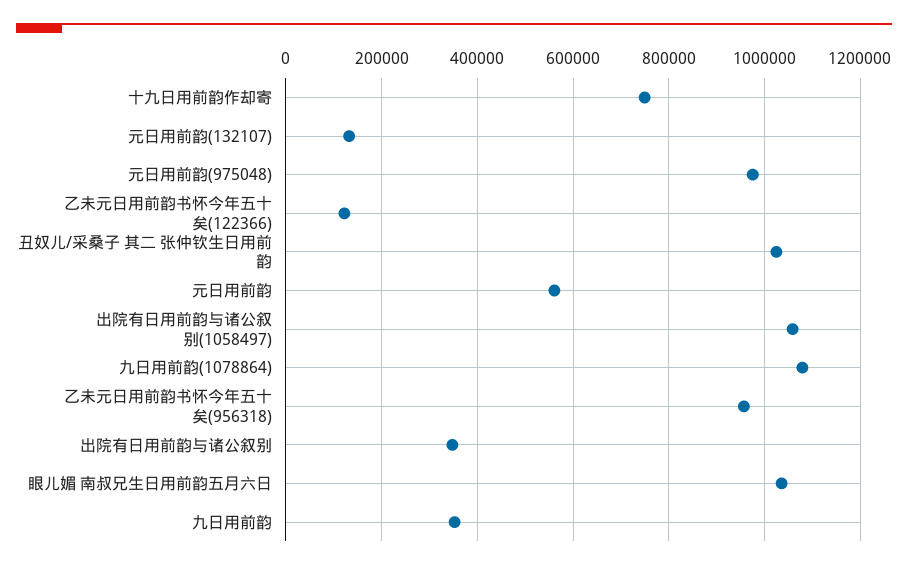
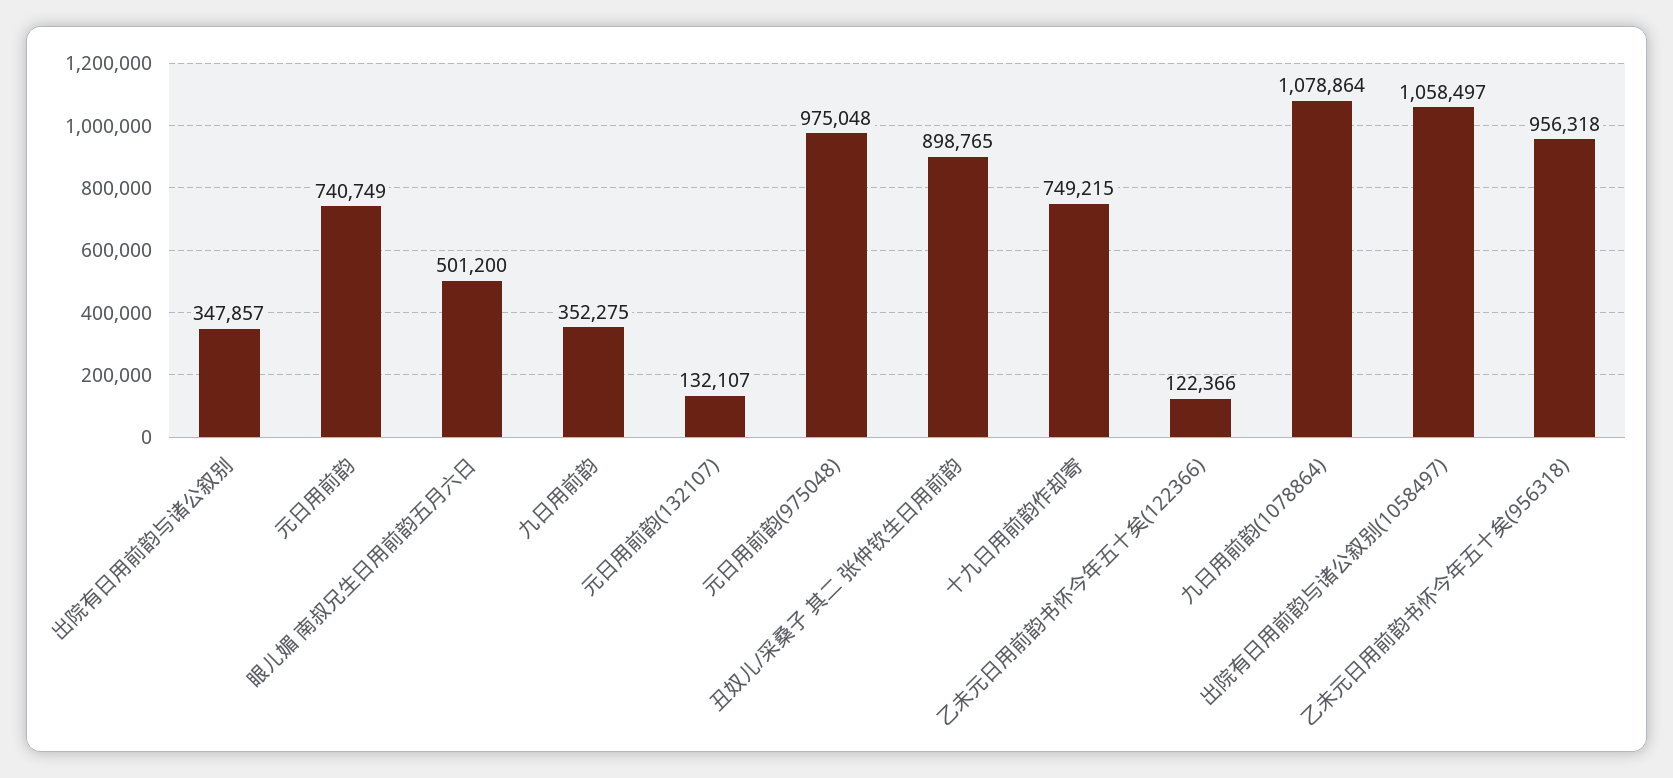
  {
    "十九日用前韵作却寄": 749215,
    "元日用前韵(132107)": 132107,
    "元日用前韵(975048)": 975048,
    "乙未元日用前韵书怀今年五十矣(122366)": 122366,
-   "丑奴儿/采桑子 其二 张仲钦生日用前韵": 1020000,
+   "丑奴儿/采桑子 其二 张仲钦生日用前韵": 898765,
-   "元日用前韵": 560000,
+   "元日用前韵": 740749,
    "出院有日用前韵与诸公叙别(1058497)": 1058497,
    "九日用前韵(1078864)": 1078864,
    "乙未元日用前韵书怀今年五十矣(956318)": 956318,
    "出院有日用前韵与诸公叙别": 347857,
-   "眼儿媚 南叔兄生日用前韵五月六日": 1040000,
+   "眼儿媚 南叔兄生日用前韵五月六日": 501200,
    "九日用前韵": 352275
  }

